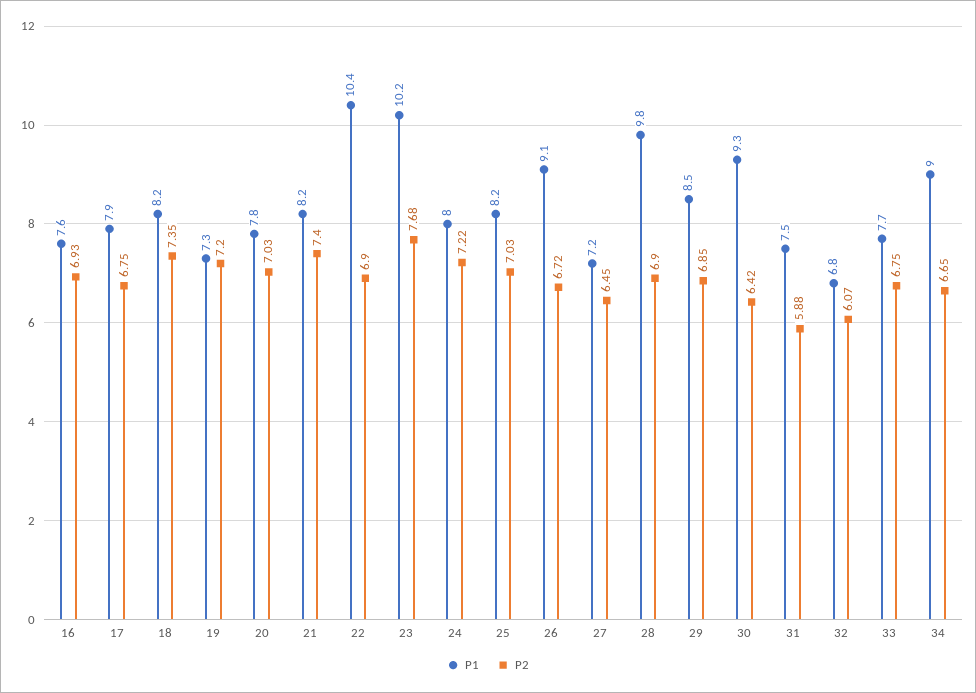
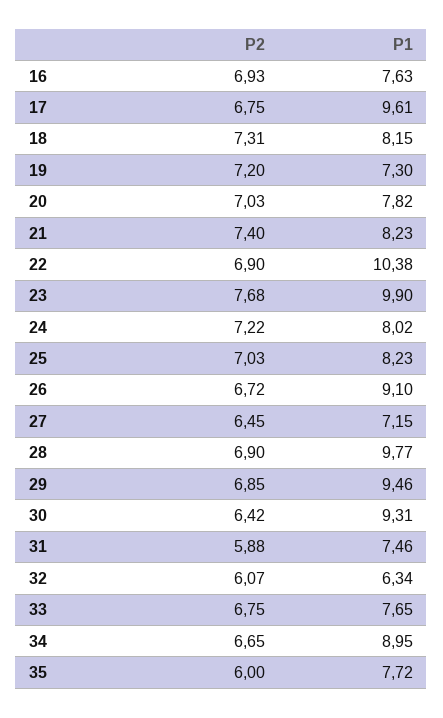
  {
    "P1": {
      "16": 7.63,
-     "17": 7.9,
+     "17": 9.61,
      "18": 8.15,
      "19": 7.3,
      "20": 7.82,
      "21": 8.23,
      "22": 10.38,
-     "23": 10.2,
+     "23": 9.9,
      "24": 8.02,
      "25": 8.23,
      "26": 9.1,
      "27": 7.15,
      "28": 9.77,
-     "29": 8.5,
+     "29": 9.46,
      "30": 9.31,
      "31": 7.46,
-     "32": 6.8,
+     "32": 6.34,
      "33": 7.65,
-     "34": 8.95
+     "34": 8.95,
+     "35": 7.72
    },
    "P2": {
      "16": 6.93,
      "17": 6.75,
-     "18": 7.35,
+     "18": 7.31,
      "19": 7.2,
      "20": 7.03,
      "21": 7.4,
      "22": 6.9,
      "23": 7.68,
      "24": 7.22,
      "25": 7.03,
      "26": 6.72,
      "27": 6.45,
      "28": 6.9,
      "29": 6.85,
      "30": 6.42,
      "31": 5.88,
      "32": 6.07,
      "33": 6.75,
-     "34": 6.65
+     "34": 6.65,
+     "35": 6
    }
  }

